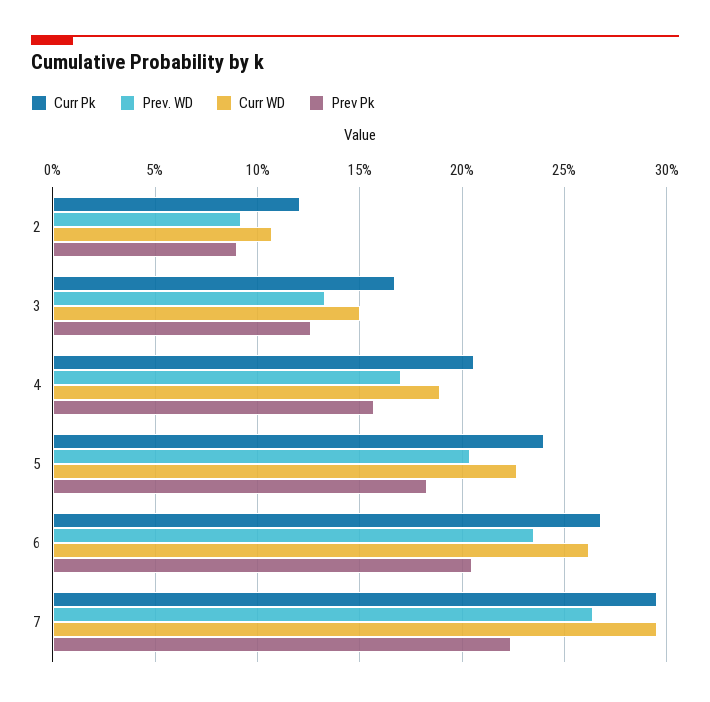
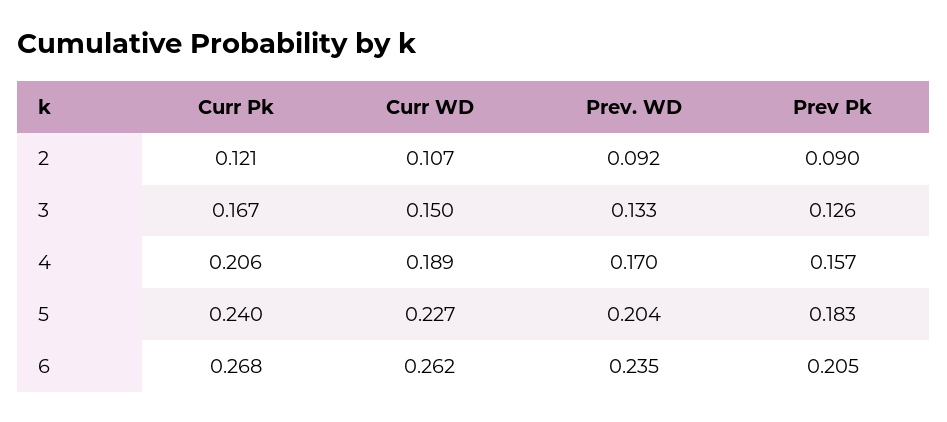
  {
    "Curr Pk": {
      "2": 0.121,
      "3": 0.167,
      "4": 0.206,
      "5": 0.24,
-     "6": 0.268,
+     "6": 0.268
-     "7": 0.295
    },
    "Prev. WD": {
      "2": 0.092,
      "3": 0.133,
      "4": 0.17,
      "5": 0.204,
-     "6": 0.235,
+     "6": 0.235
-     "7": 0.265
    },
    "Curr WD": {
      "2": 0.107,
      "3": 0.15,
      "4": 0.189,
      "5": 0.227,
-     "6": 0.262,
+     "6": 0.262
-     "7": 0.295
    },
    "Prev Pk": {
      "2": 0.09,
      "3": 0.126,
      "4": 0.157,
      "5": 0.183,
-     "6": 0.205,
+     "6": 0.205
-     "7": 0.225
    }
  }

